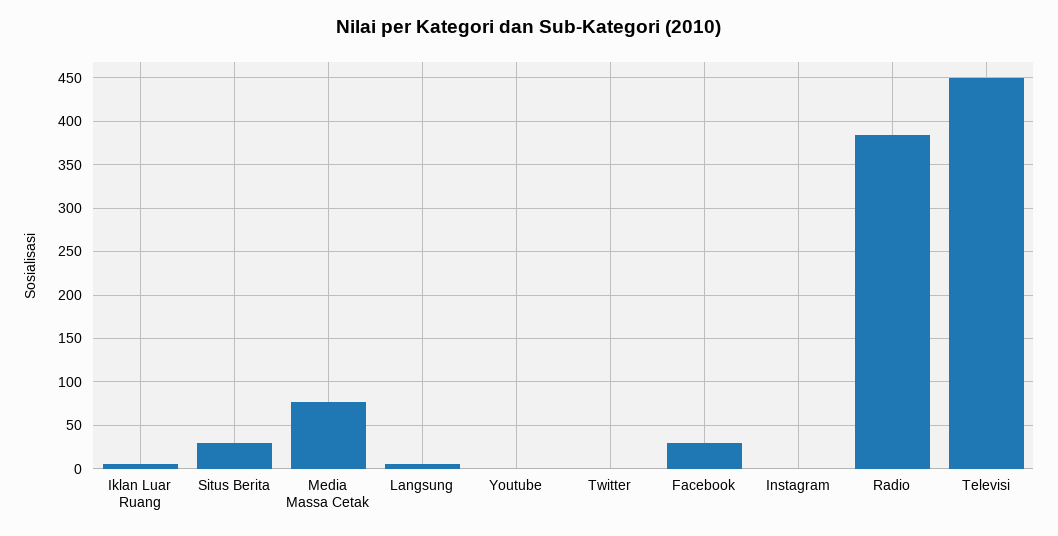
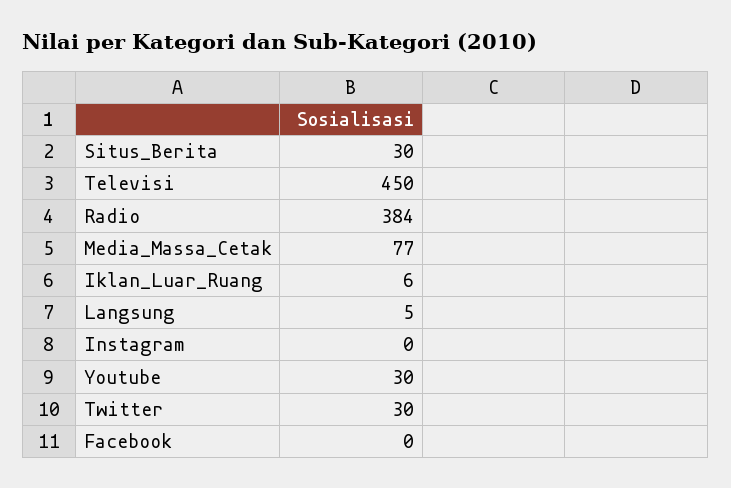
  {
    "Iklan Luar Ruang": 6,
    "Situs Berita": 30,
    "Media Massa Cetak": 77,
    "Langsung": 5,
-   "Youtube": 0,
+   "Youtube": 30,
-   "Twitter": 0,
+   "Twitter": 30,
-   "Facebook": 30,
+   "Facebook": 0,
    "Instagram": 0,
    "Radio": 384,
    "Televisi": 450
  }

